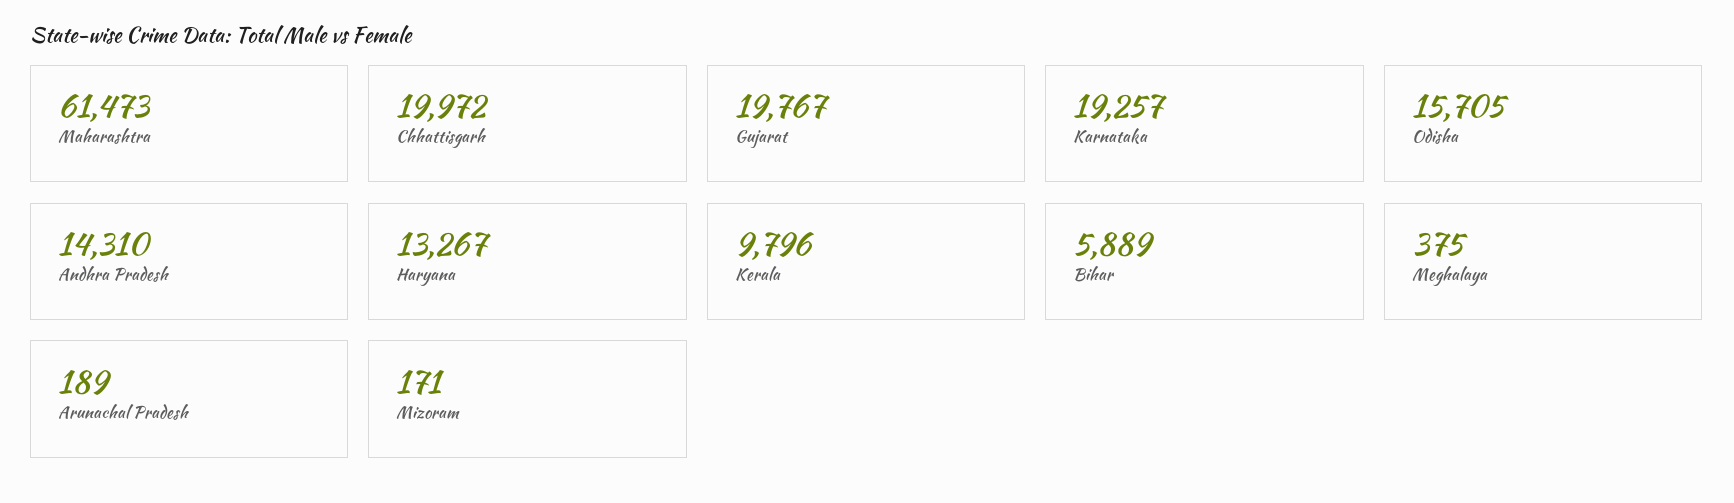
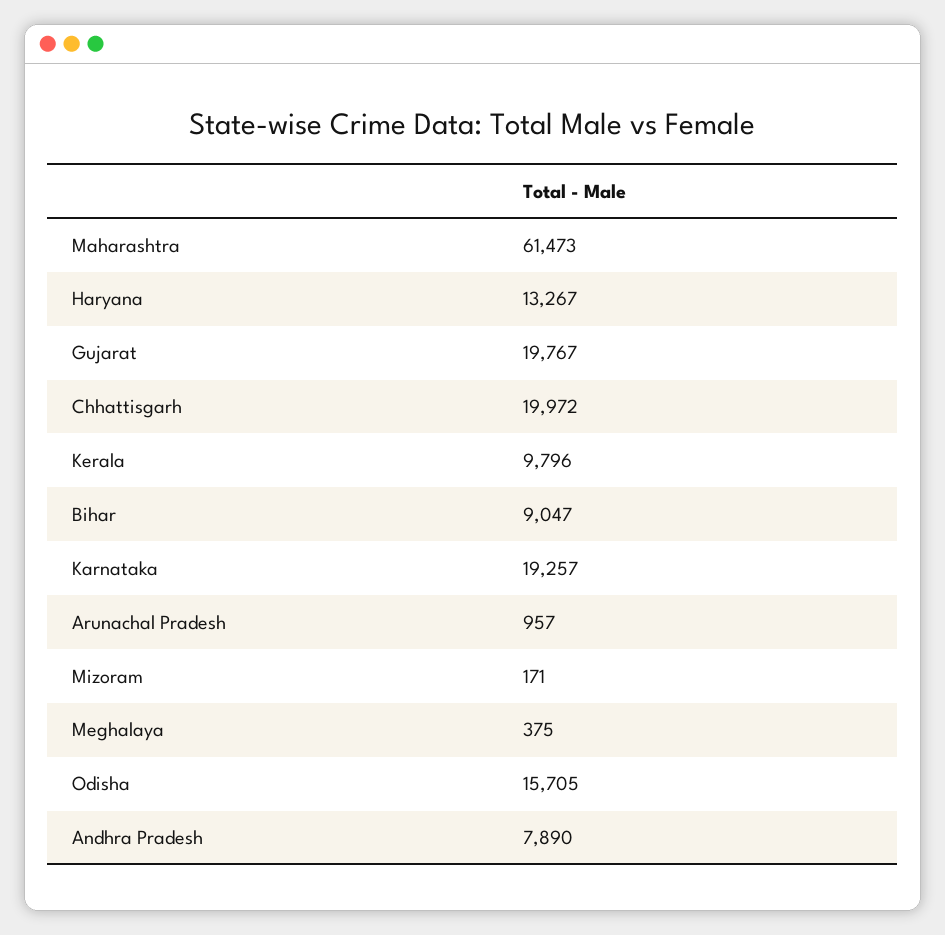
  {
    "Maharashtra": 61473,
    "Chhattisgarh": 19972,
    "Gujarat": 19767,
    "Karnataka": 19257,
    "Odisha": 15705,
-   "Andhra Pradesh": 14310,
+   "Andhra Pradesh": 7890,
    "Haryana": 13267,
    "Kerala": 9796,
-   "Bihar": 5889,
+   "Bihar": 9047,
    "Meghalaya": 375,
-   "Arunachal Pradesh": 189,
+   "Arunachal Pradesh": 957,
    "Mizoram": 171
  }

